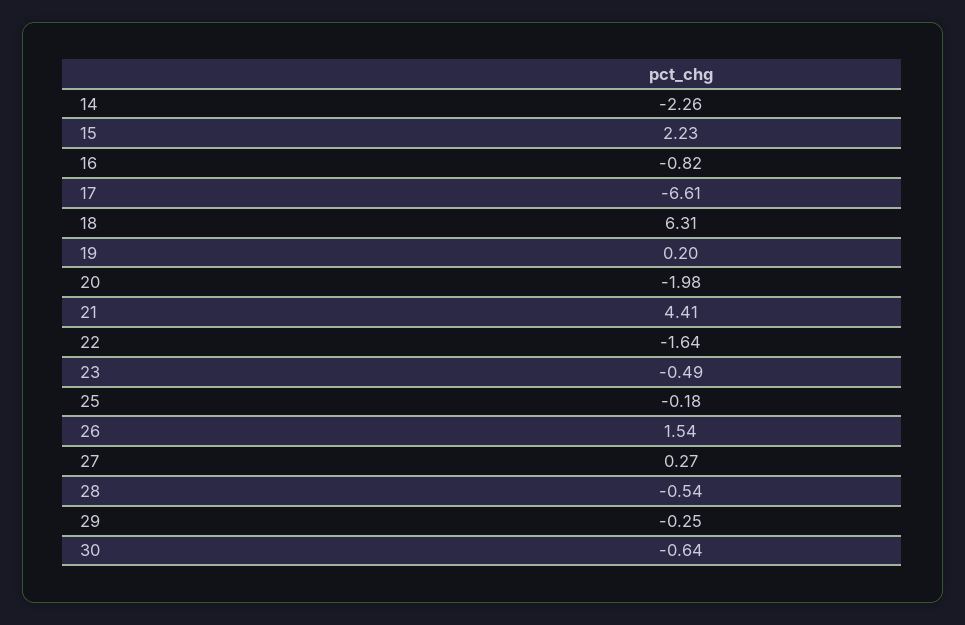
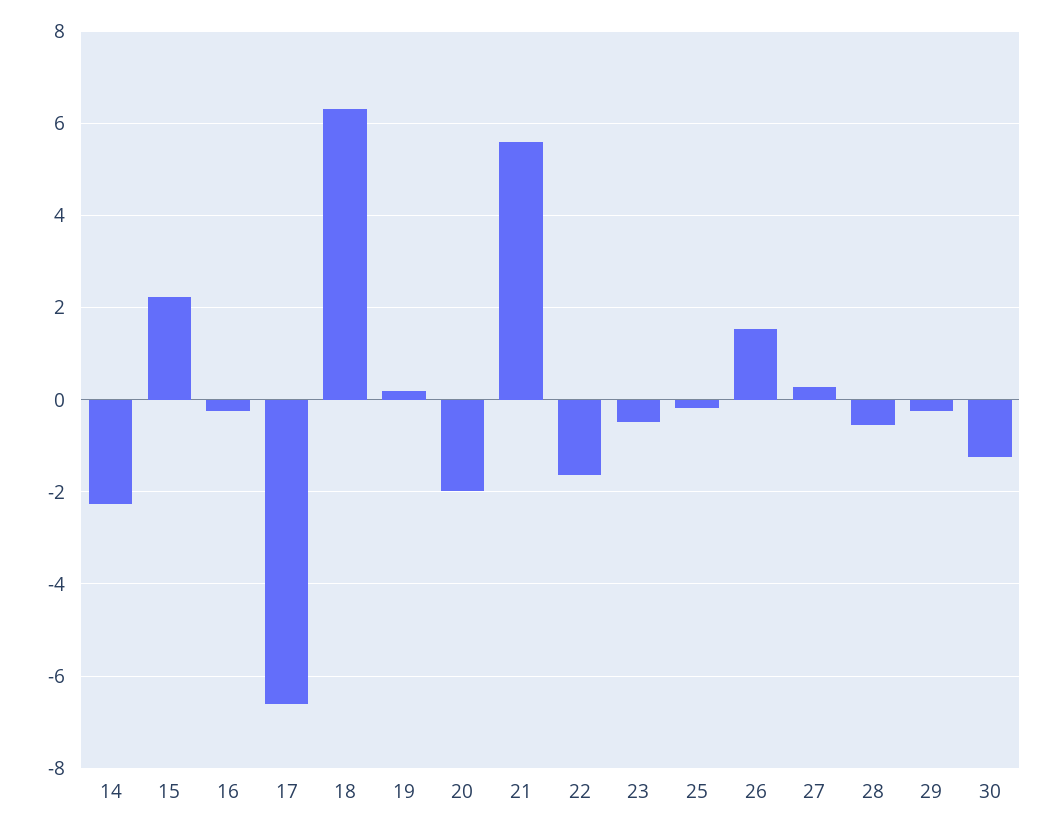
  {
    "14": -2.26,
    "15": 2.23,
-   "16": -0.82,
+   "16": -0.2,
    "17": -6.61,
    "18": 6.31,
    "19": 0.2,
    "20": -1.98,
-   "21": 4.41,
+   "21": 5.6,
    "22": -1.64,
    "23": -0.49,
    "25": -0.18,
    "26": 1.54,
    "27": 0.27,
    "28": -0.54,
    "29": -0.25,
-   "30": -0.64
+   "30": -1.2
  }

